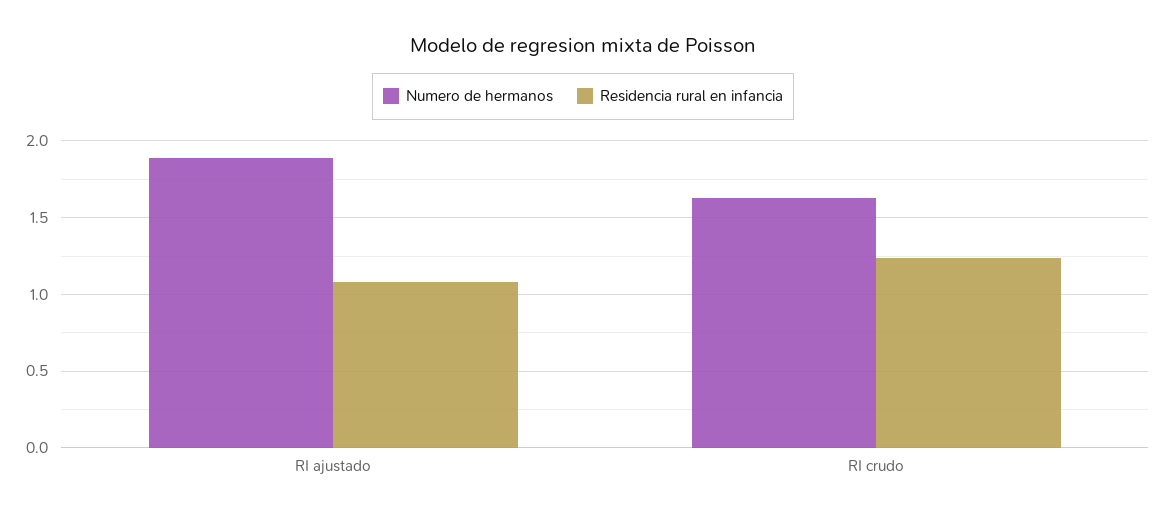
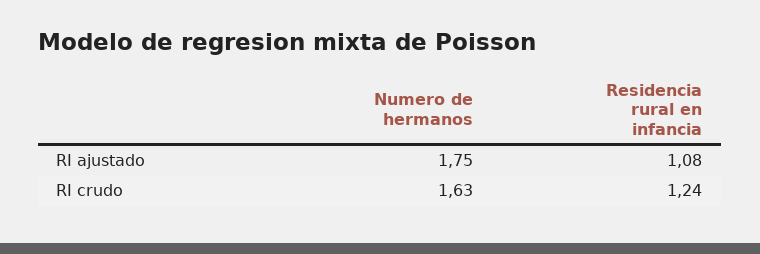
  {
    "Numero de hermanos": {
-     "RI ajustado": 1.9,
+     "RI ajustado": 1.75,
      "RI crudo": 1.63
    },
    "Residencia rural en infancia": {
      "RI ajustado": 1.08,
      "RI crudo": 1.24
    }
  }

